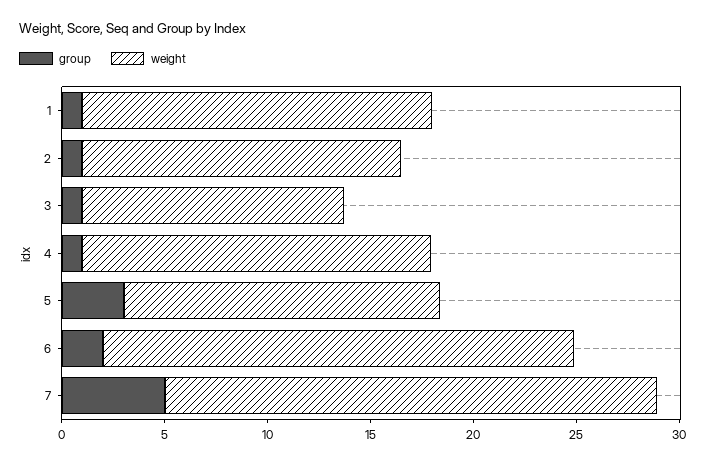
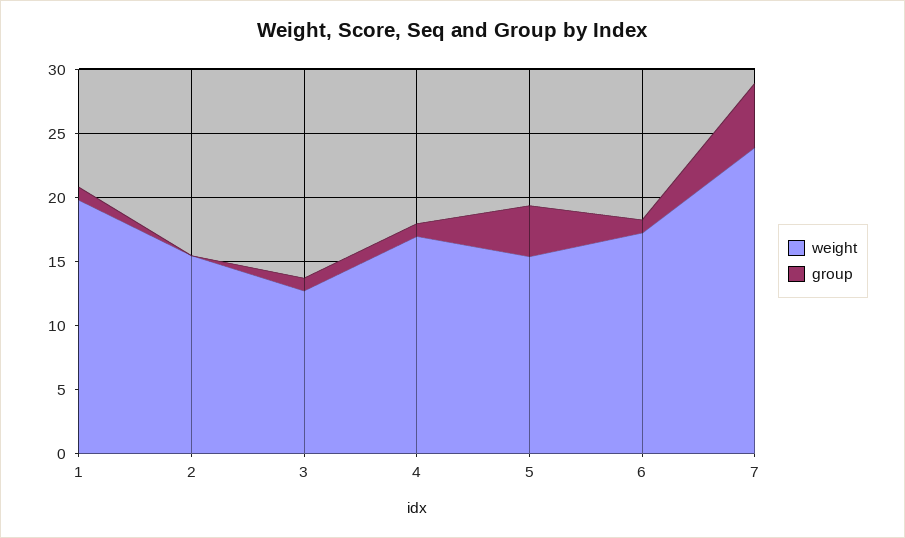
  {
    "group": {
      "1": 1,
-     "2": 1,
+     "2": 0,
      "3": 1,
      "4": 1,
-     "5": 3,
+     "5": 4,
-     "6": 2,
+     "6": 1,
      "7": 5
    },
    "weight": {
-     "1": 17,
+     "1": 20,
      "2": 15,
      "3": 13,
      "4": 17,
      "5": 15,
-     "6": 23,
+     "6": 17,
      "7": 24
    }
  }

